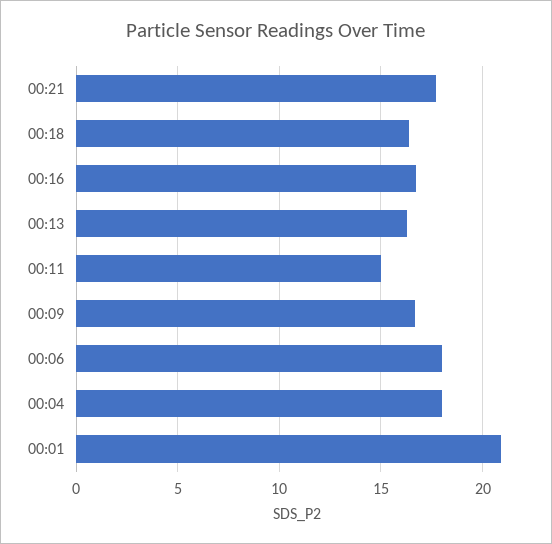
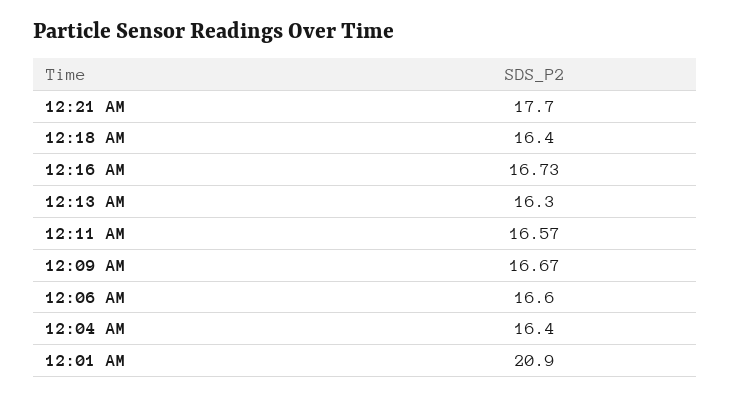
  {
    "00:21": 17.7,
    "00:18": 16.4,
    "00:16": 16.73,
    "00:13": 16.3,
-   "00:11": 15,
+   "00:11": 16.57,
    "00:09": 16.67,
-   "00:06": 18,
+   "00:06": 16.6,
-   "00:04": 18,
+   "00:04": 16.4,
    "00:01": 20.9
  }

